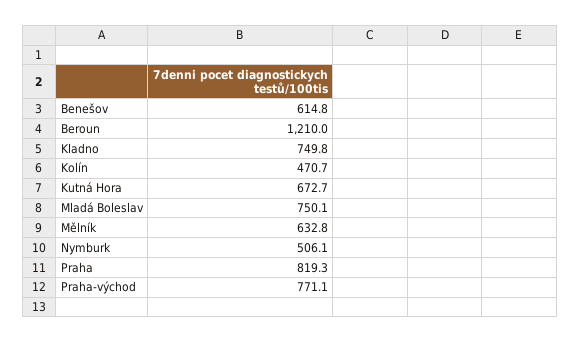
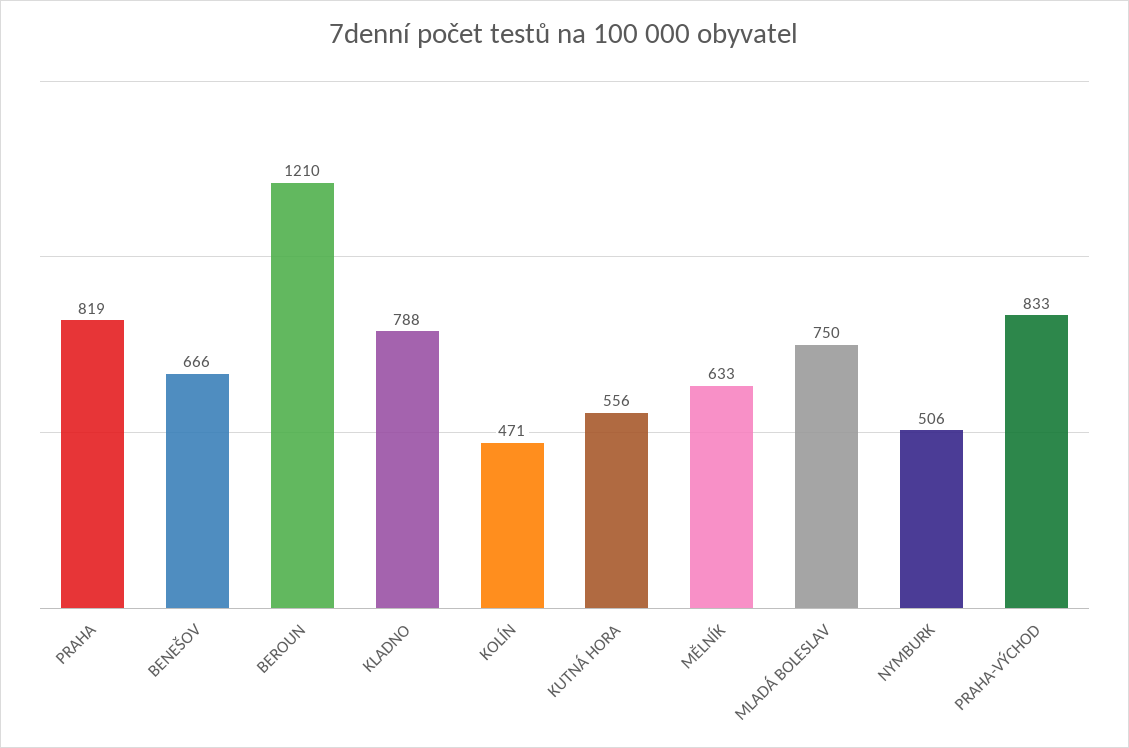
  {
-   "Benešov": 614.8,
+   "Benešov": 666,
    "Beroun": 1210,
-   "Kladno": 749.8,
+   "Kladno": 788,
    "Kolín": 470.7,
-   "Kutná Hora": 672.7,
+   "Kutná Hora": 556,
    "Mladá Boleslav": 750.1,
    "Mělník": 632.8,
    "Nymburk": 506.1,
    "Praha": 819.3,
-   "Praha-východ": 771.1
+   "Praha-východ": 833
  }

